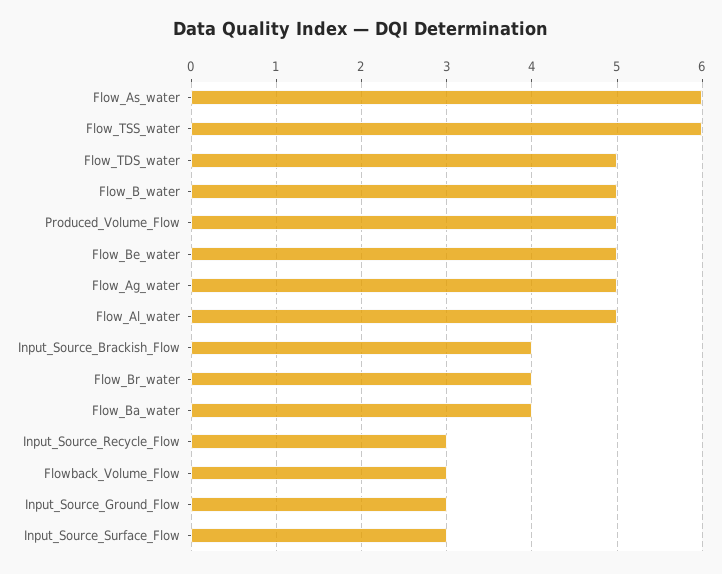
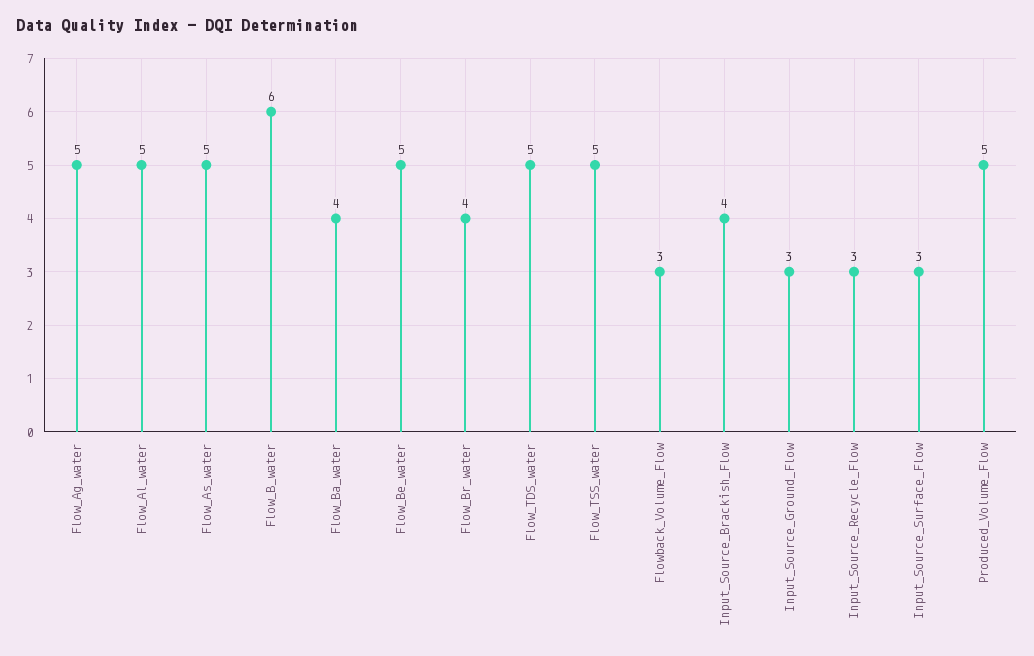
  {
-   "Flow_As_water": 6,
+   "Flow_As_water": 5,
-   "Flow_TSS_water": 6,
+   "Flow_TSS_water": 5,
    "Flow_TDS_water": 5,
-   "Flow_B_water": 5,
+   "Flow_B_water": 6,
    "Produced_Volume_Flow": 5,
    "Flow_Be_water": 5,
    "Flow_Ag_water": 5,
    "Flow_Al_water": 5,
    "Input_Source_Brackish_Flow": 4,
    "Flow_Br_water": 4,
    "Flow_Ba_water": 4,
    "Input_Source_Recycle_Flow": 3,
    "Flowback_Volume_Flow": 3,
    "Input_Source_Ground_Flow": 3,
    "Input_Source_Surface_Flow": 3
  }

